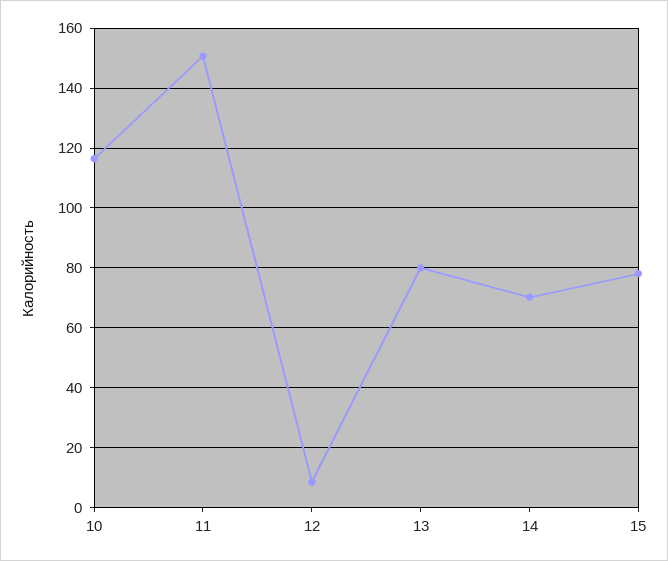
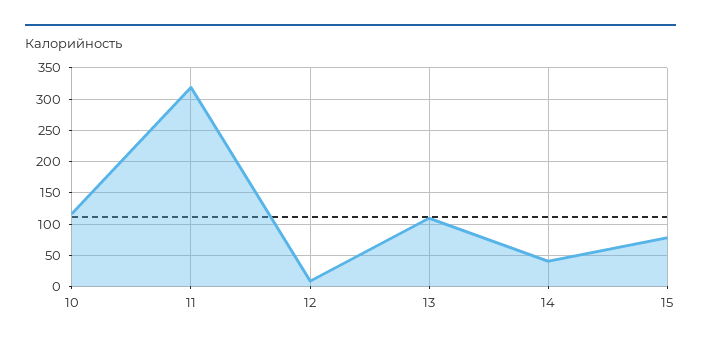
  {
    "10": 117.5,
-   "11": 150,
+   "11": 320,
    "12": 7.5,
-   "13": 80,
+   "13": 110,
-   "14": 70,
+   "14": 40,
    "15": 77.5
  }

